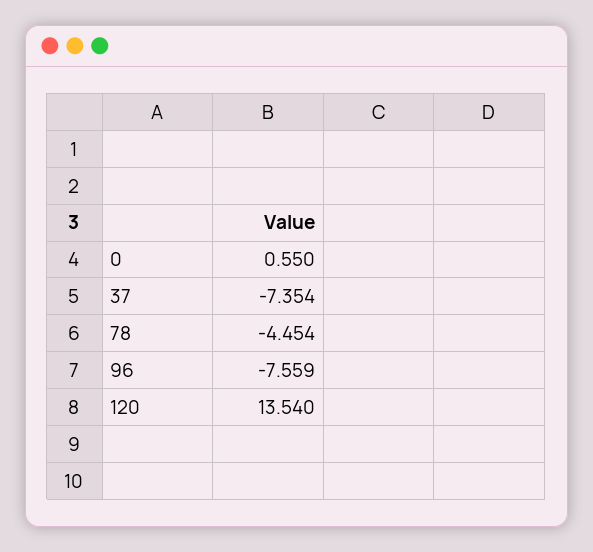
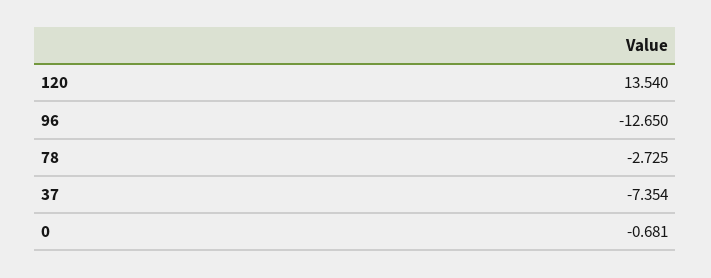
  {
-   "0": 0.55,
+   "0": -0.681,
    "37": -7.354,
-   "78": -4.454,
+   "78": -2.725,
-   "96": -7.559,
+   "96": -12.65,
    "120": 13.54
  }

